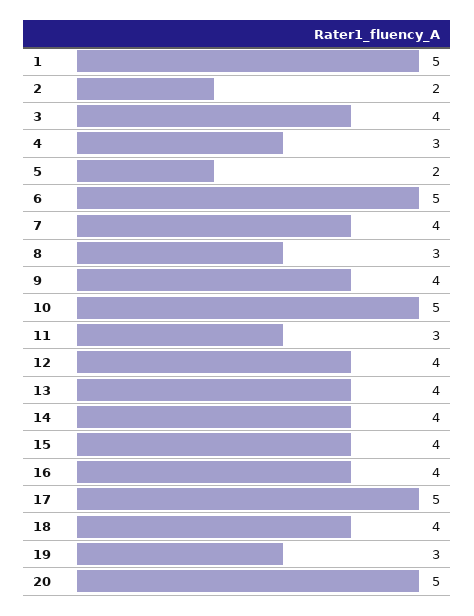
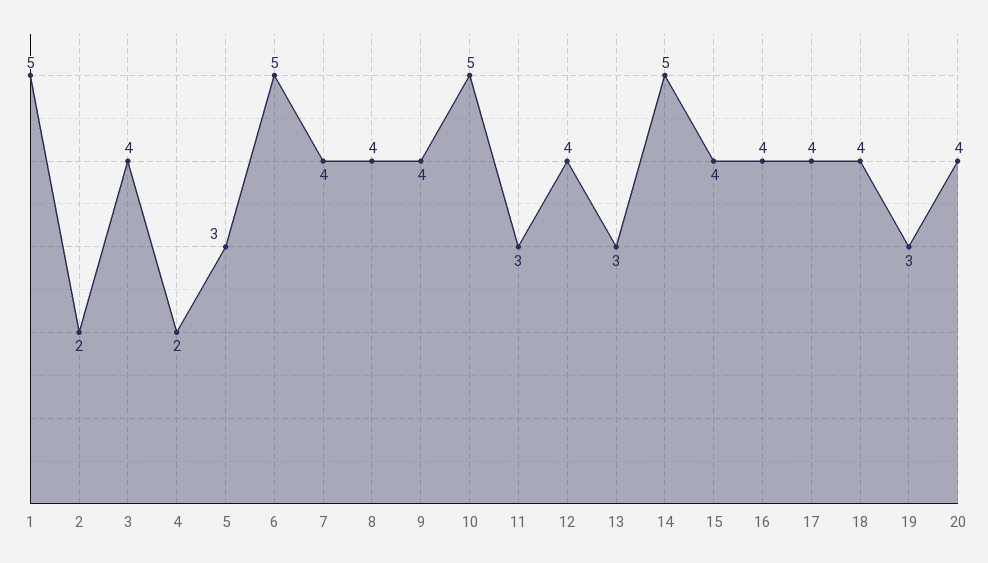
  {
    "1": 5,
    "2": 2,
    "3": 4,
-   "4": 3,
+   "4": 2,
-   "5": 2,
+   "5": 3,
    "6": 5,
    "7": 4,
-   "8": 3,
+   "8": 4,
    "9": 4,
    "10": 5,
    "11": 3,
    "12": 4,
-   "13": 4,
+   "13": 3,
-   "14": 4,
+   "14": 5,
    "15": 4,
    "16": 4,
-   "17": 5,
+   "17": 4,
    "18": 4,
    "19": 3,
-   "20": 5
+   "20": 4
  }

